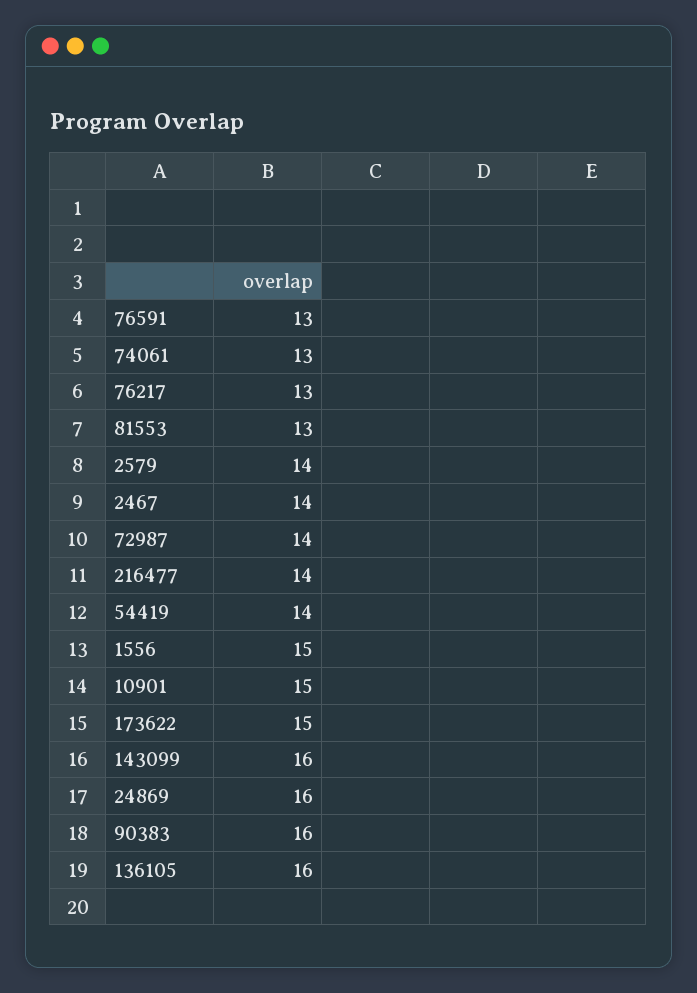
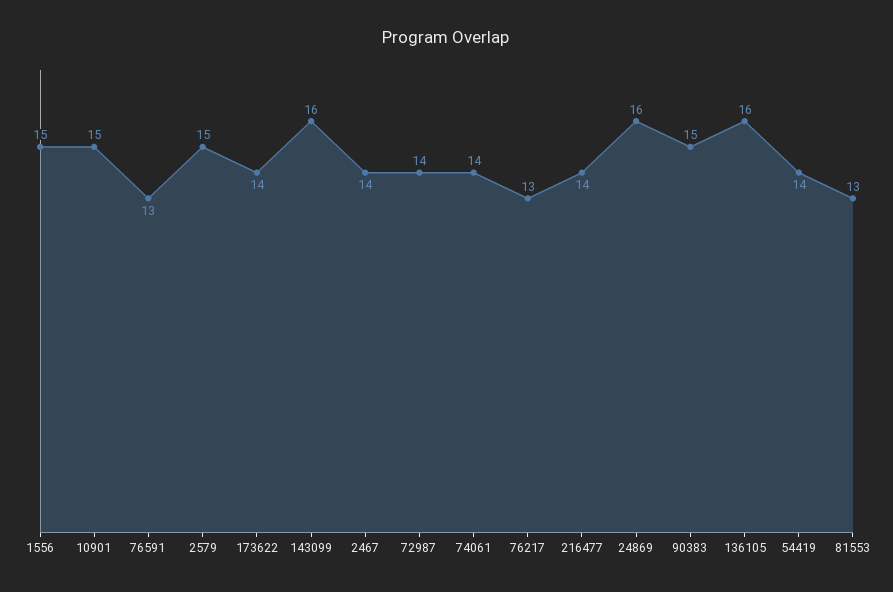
  {
    "76591": 13,
-   "74061": 13,
+   "74061": 14,
    "76217": 13,
    "81553": 13,
-   "2579": 14,
+   "2579": 15,
    "2467": 14,
    "72987": 14,
    "216477": 14,
    "54419": 14,
    "1556": 15,
    "10901": 15,
-   "173622": 15,
+   "173622": 14,
    "143099": 16,
    "24869": 16,
-   "90383": 16,
+   "90383": 15,
    "136105": 16
  }

